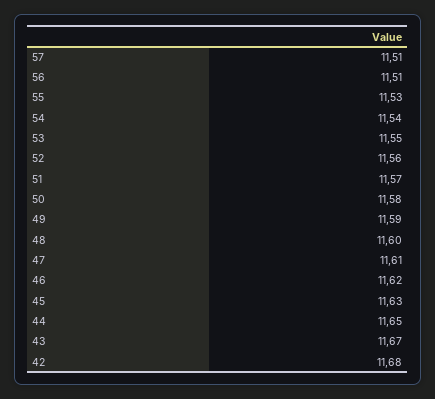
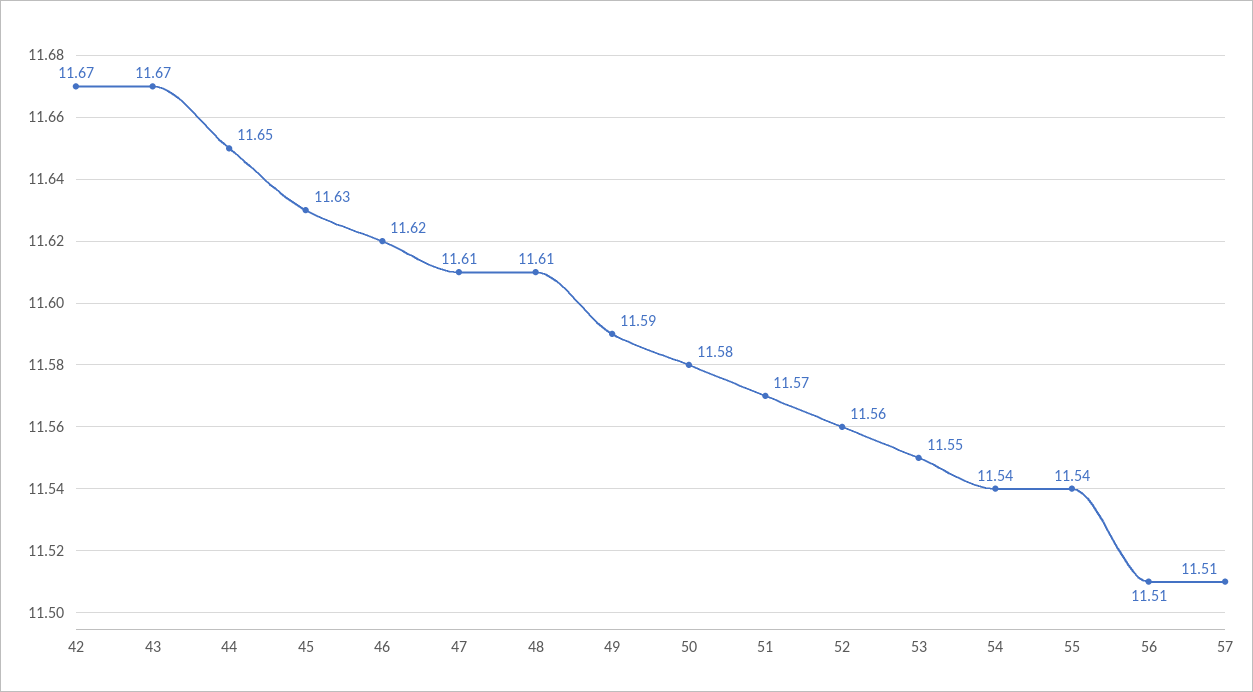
  {
    "57": 11.51,
    "56": 11.51,
-   "55": 11.53,
+   "55": 11.54,
    "54": 11.54,
    "53": 11.55,
    "52": 11.56,
    "51": 11.57,
    "50": 11.58,
    "49": 11.59,
-   "48": 11.6,
+   "48": 11.61,
    "47": 11.61,
    "46": 11.62,
    "45": 11.63,
    "44": 11.65,
    "43": 11.67,
-   "42": 11.68
+   "42": 11.67
  }

